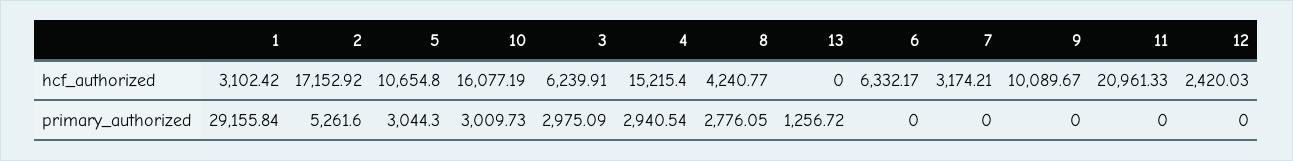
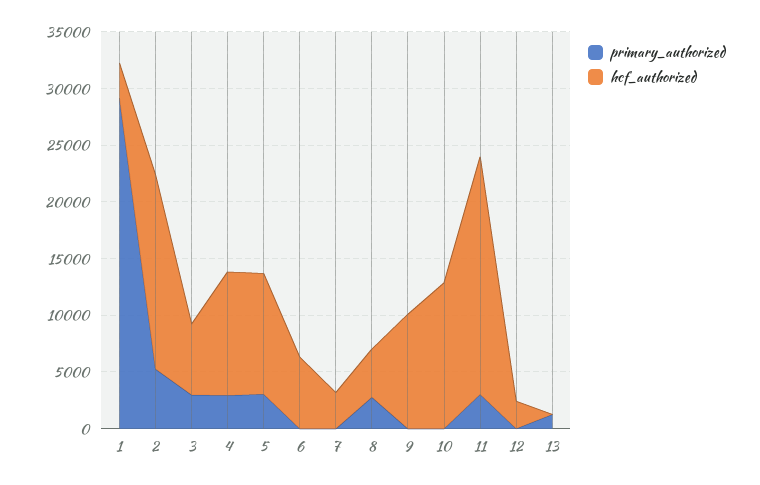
  {
    "hcf_authorized": {
      "1": 3102.42,
      "2": 17152.92,
      "5": 10654.8,
-     "10": 16077.19,
+     "10": 13000,
      "3": 6239.91,
-     "4": 15215.4,
+     "4": 11000,
      "8": 4240.77,
      "13": 0,
      "6": 6332.17,
      "7": 3174.21,
      "9": 10089.67,
      "11": 20961.33,
      "12": 2420.03
    },
    "primary_authorized": {
      "1": 29155.84,
      "2": 5261.6,
      "5": 3044.3,
-     "10": 3009.73,
+     "10": 0,
      "3": 2975.09,
      "4": 2940.54,
      "8": 2776.05,
      "13": 1256.72,
      "6": 0,
      "7": 0,
      "9": 0,
-     "11": 0,
+     "11": 3000,
      "12": 0
    }
  }

